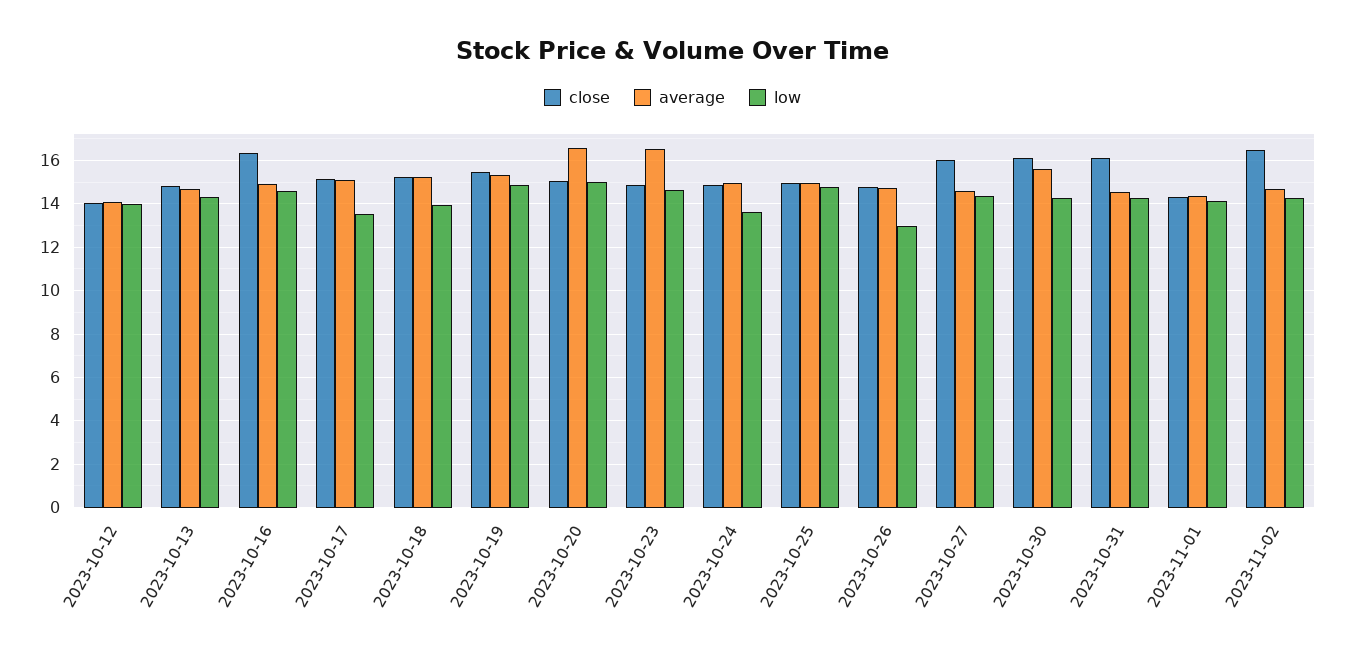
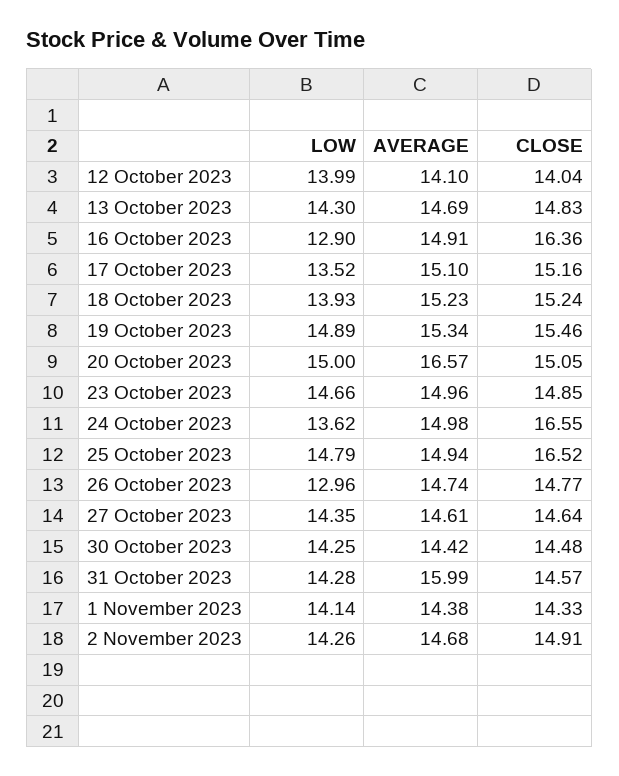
  {
    "close": {
      "2023-10-12": 14.04,
      "2023-10-13": 14.83,
      "2023-10-16": 16.36,
      "2023-10-17": 15.16,
      "2023-10-18": 15.24,
      "2023-10-19": 15.46,
      "2023-10-20": 15.05,
      "2023-10-23": 14.85,
-     "2023-10-24": 15,
+     "2023-10-24": 16.55,
-     "2023-10-25": 15,
+     "2023-10-25": 16.52,
      "2023-10-26": 14.77,
-     "2023-10-27": 16,
+     "2023-10-27": 14.64,
-     "2023-10-30": 16,
+     "2023-10-30": 14.48,
-     "2023-10-31": 16,
+     "2023-10-31": 14.57,
      "2023-11-01": 14.33,
-     "2023-11-02": 16.5
+     "2023-11-02": 14.91
    },
    "average": {
      "2023-10-12": 14.1,
      "2023-10-13": 14.69,
      "2023-10-16": 14.91,
      "2023-10-17": 15.1,
      "2023-10-18": 15.23,
      "2023-10-19": 15.34,
      "2023-10-20": 16.57,
-     "2023-10-23": 16.5,
+     "2023-10-23": 14.96,
      "2023-10-24": 14.98,
      "2023-10-25": 14.94,
      "2023-10-26": 14.74,
      "2023-10-27": 14.61,
-     "2023-10-30": 15.5,
+     "2023-10-30": 14.42,
-     "2023-10-31": 14.5,
+     "2023-10-31": 15.99,
      "2023-11-01": 14.38,
      "2023-11-02": 14.68
    },
    "low": {
      "2023-10-12": 13.99,
      "2023-10-13": 14.3,
-     "2023-10-16": 14.5,
+     "2023-10-16": 12.9,
      "2023-10-17": 13.52,
      "2023-10-18": 13.93,
      "2023-10-19": 14.89,
      "2023-10-20": 15,
      "2023-10-23": 14.66,
      "2023-10-24": 13.62,
      "2023-10-25": 14.79,
      "2023-10-26": 12.96,
      "2023-10-27": 14.35,
      "2023-10-30": 14.25,
      "2023-10-31": 14.28,
      "2023-11-01": 14.14,
      "2023-11-02": 14.26
    }
  }

